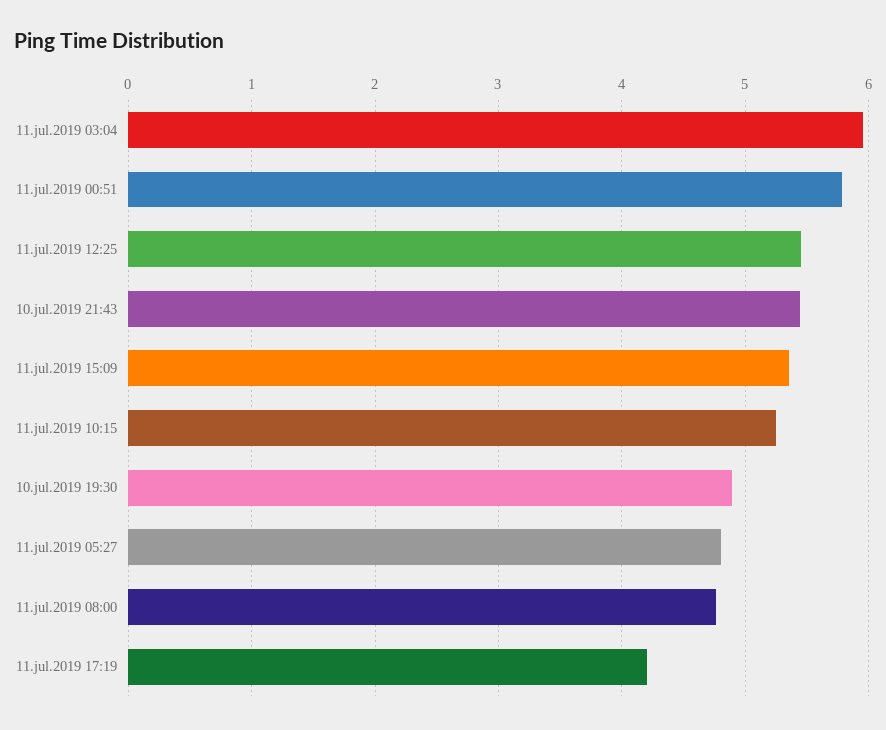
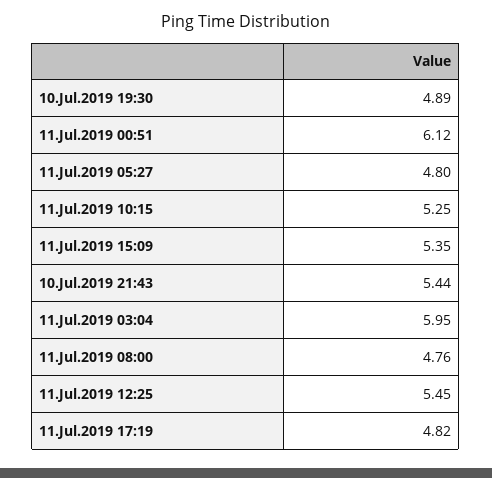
  {
    "11.jul.2019 03:04": 5.95,
-   "11.jul.2019 00:51": 5.8,
+   "11.jul.2019 00:51": 6.12,
    "11.jul.2019 12:25": 5.45,
    "10.jul.2019 21:43": 5.44,
    "11.jul.2019 15:09": 5.35,
    "11.jul.2019 10:15": 5.25,
    "10.jul.2019 19:30": 4.89,
    "11.jul.2019 05:27": 4.8,
    "11.jul.2019 08:00": 4.76,
-   "11.jul.2019 17:19": 4.2
+   "11.jul.2019 17:19": 4.82
  }

